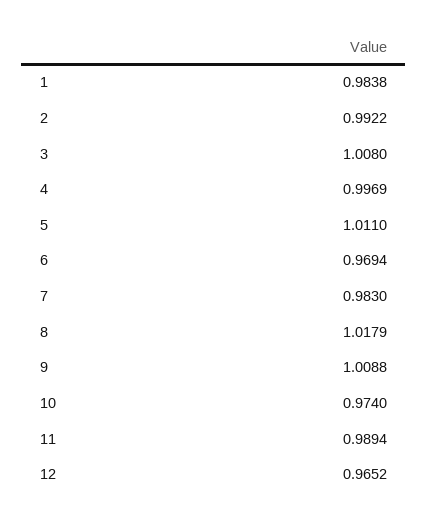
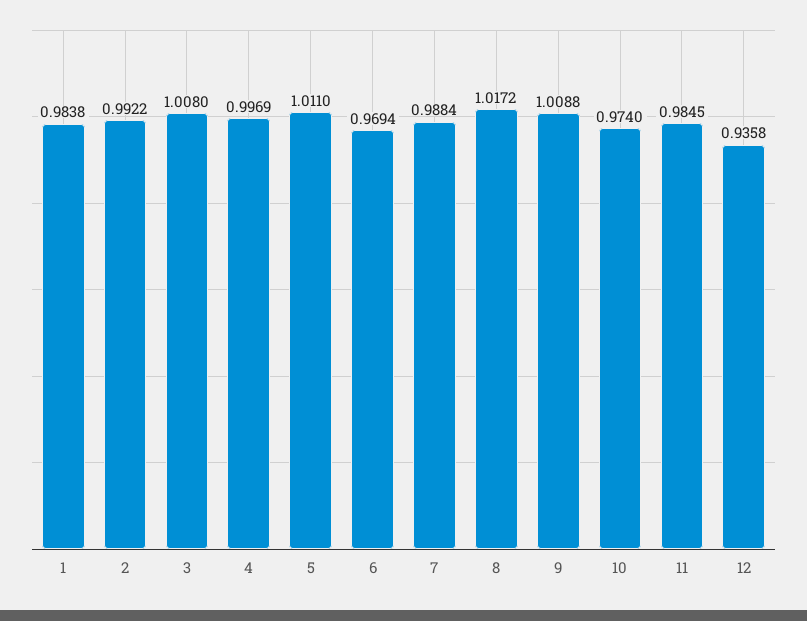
  {
    "1": 0.9838,
    "2": 0.9922,
    "3": 1.008,
    "4": 0.9969,
    "5": 1.011,
    "6": 0.9694,
-   "7": 0.983,
+   "7": 0.9884,
-   "8": 1.0179,
+   "8": 1.0172,
    "9": 1.0088,
    "10": 0.974,
-   "11": 0.9894,
+   "11": 0.9845,
-   "12": 0.9652
+   "12": 0.9358
  }

